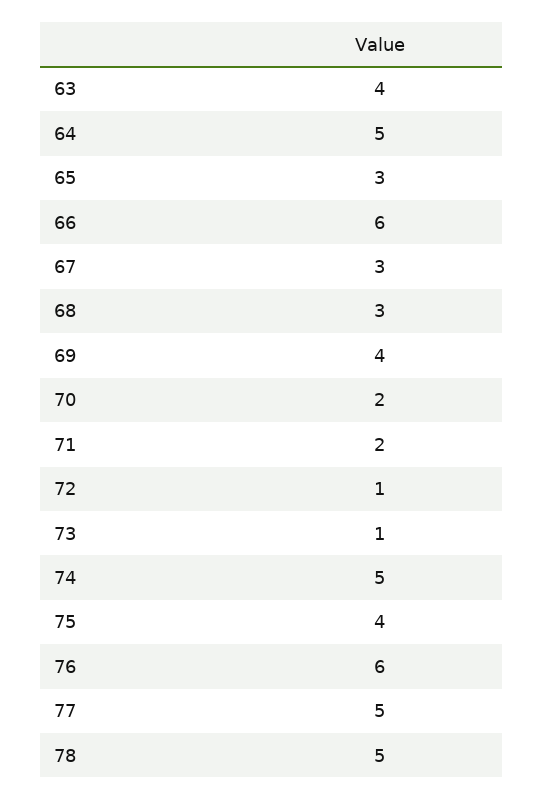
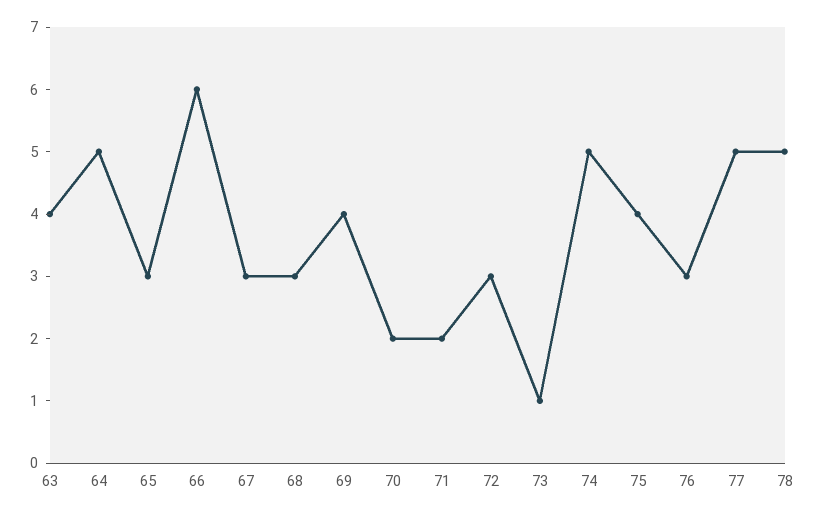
  {
    "63": 4,
    "64": 5,
    "65": 3,
    "66": 6,
    "67": 3,
    "68": 3,
    "69": 4,
    "70": 2,
    "71": 2,
-   "72": 1,
+   "72": 3,
    "73": 1,
    "74": 5,
    "75": 4,
-   "76": 6,
+   "76": 3,
    "77": 5,
    "78": 5
  }

